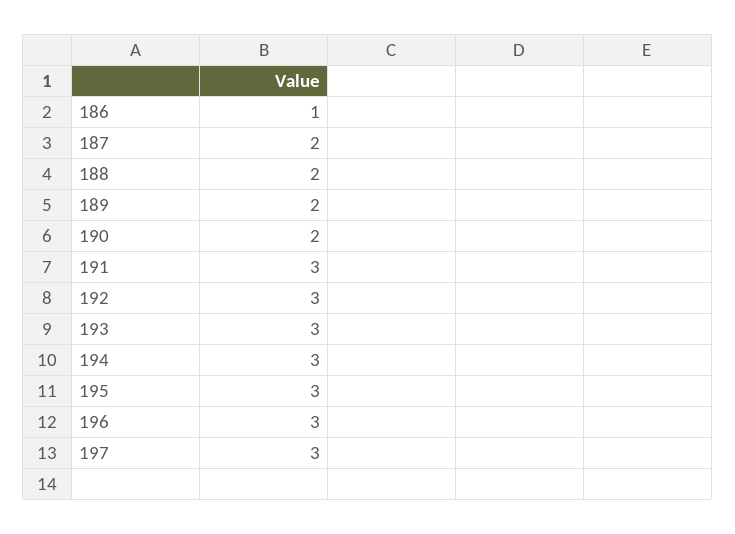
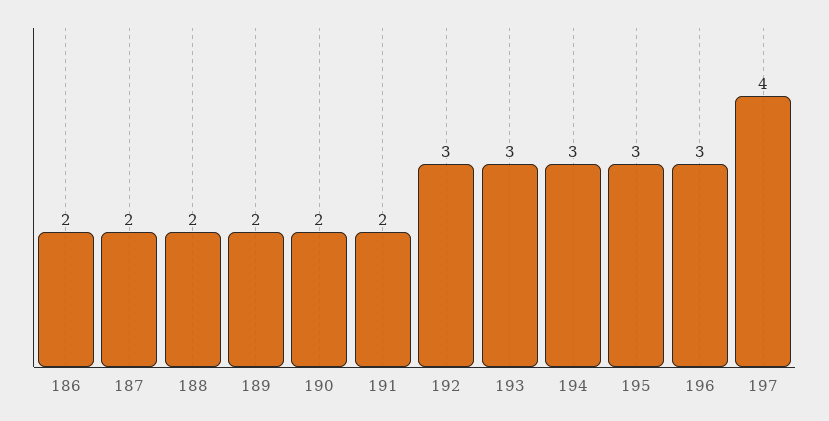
  {
-   "186": 1,
+   "186": 2,
    "187": 2,
    "188": 2,
    "189": 2,
    "190": 2,
-   "191": 3,
+   "191": 2,
    "192": 3,
    "193": 3,
    "194": 3,
    "195": 3,
    "196": 3,
-   "197": 3
+   "197": 4
  }

